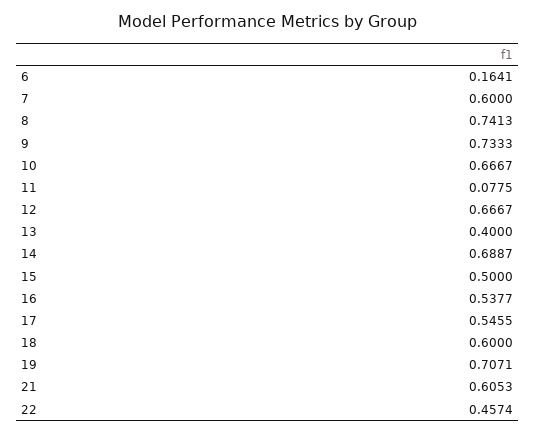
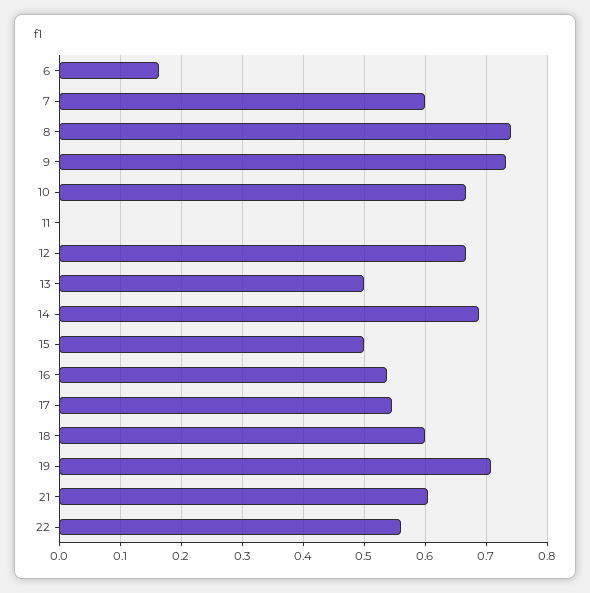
  {
    "6": 0.1641,
    "7": 0.6,
    "8": 0.7413,
    "9": 0.7333,
    "10": 0.6667,
-   "11": 0.0775,
+   "11": 0,
    "12": 0.6667,
-   "13": 0.4,
+   "13": 0.5,
    "14": 0.6887,
    "15": 0.5,
    "16": 0.5377,
    "17": 0.5455,
    "18": 0.6,
    "19": 0.7071,
    "21": 0.6053,
-   "22": 0.4574
+   "22": 0.56
  }

